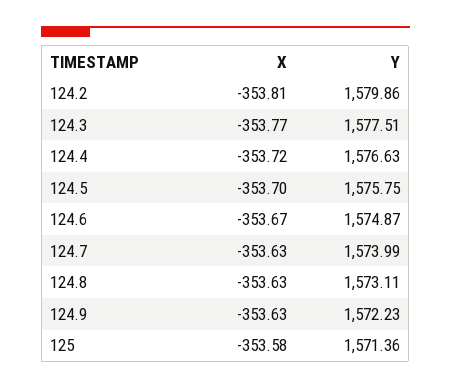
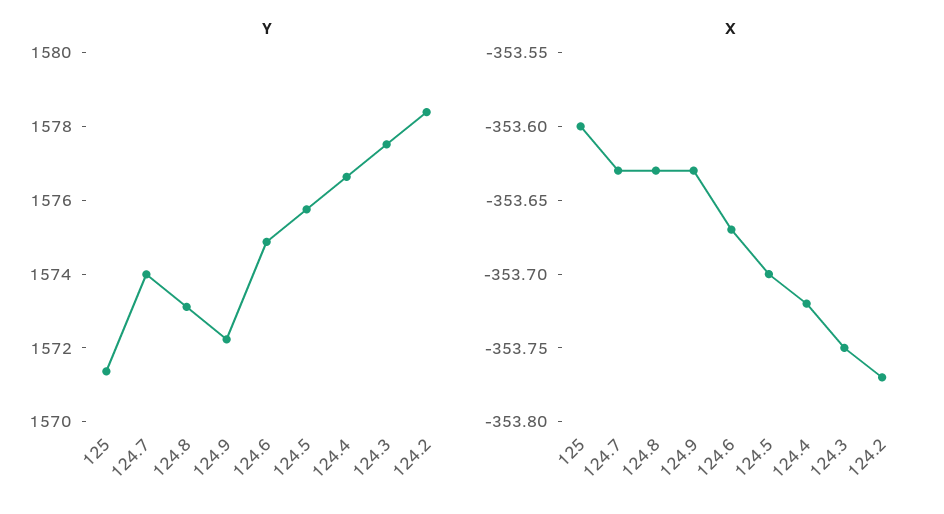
  {
    "X": {
-     "124.2": -353.81,
+     "124.2": -353.77,
-     "124.3": -353.77,
+     "124.3": -353.75,
      "124.4": -353.72,
      "124.5": -353.7,
      "124.6": -353.67,
      "124.7": -353.63,
      "124.8": -353.63,
      "124.9": -353.63,
-     "125": -353.58
+     "125": -353.6
    },
    "Y": {
-     "124.2": 1579.86,
+     "124.2": 1578.5,
      "124.3": 1577.51,
      "124.4": 1576.63,
      "124.5": 1575.75,
      "124.6": 1574.87,
      "124.7": 1573.99,
      "124.8": 1573.11,
      "124.9": 1572.23,
      "125": 1571.36
    }
  }

